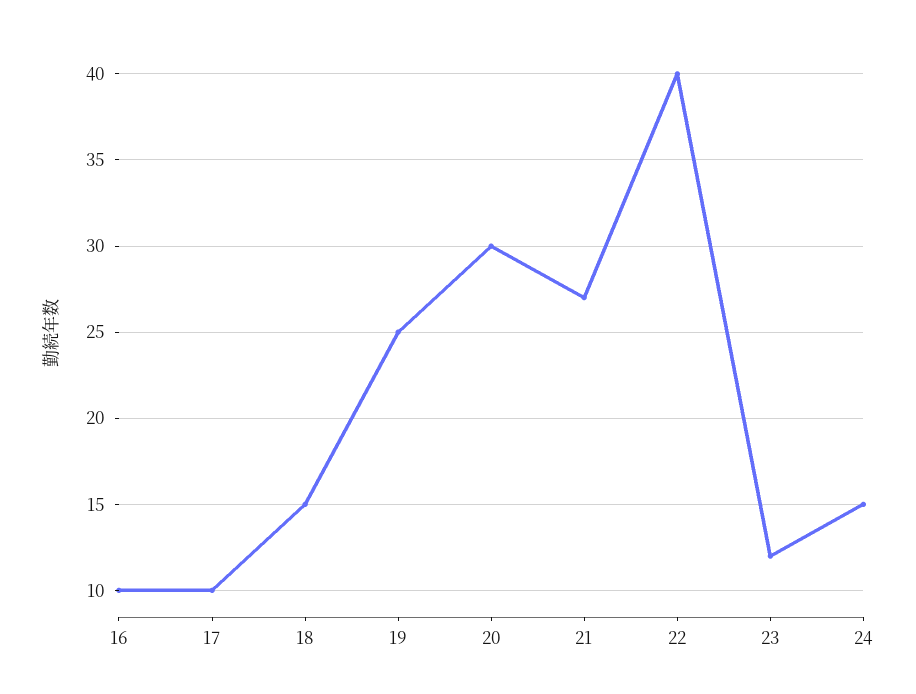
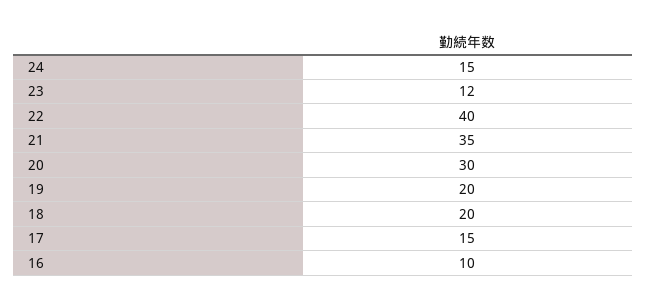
  {
    "16": 10,
-   "17": 10,
+   "17": 15,
-   "18": 15,
+   "18": 20,
-   "19": 25,
+   "19": 20,
    "20": 30,
-   "21": 27,
+   "21": 35,
    "22": 40,
    "23": 12,
    "24": 15
  }

